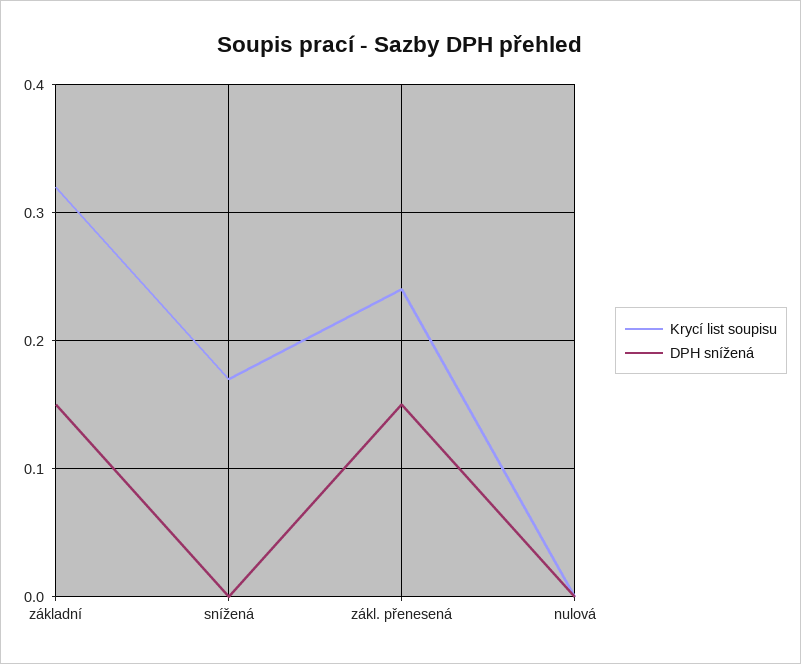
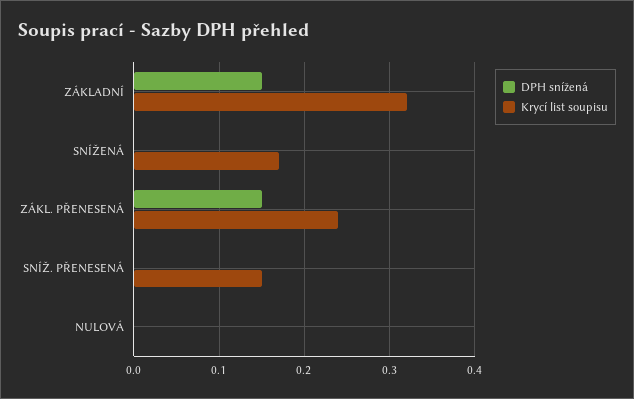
  {
    "Krycí list soupisu": {
      "základní": 0.32,
      "snížená": 0.17,
      "zákl. přenesená": 0.24,
-     "nulová": 0
+     "nulová": 0,
+     "SNÍŽ. PŘENESENÁ": 0.15
    },
    "DPH snížená": {
      "základní": 0.15,
      "snížená": 0,
      "zákl. přenesená": 0.15,
-     "nulová": 0
+     "nulová": 0,
+     "SNÍŽ. PŘENESENÁ": 0
    }
  }

